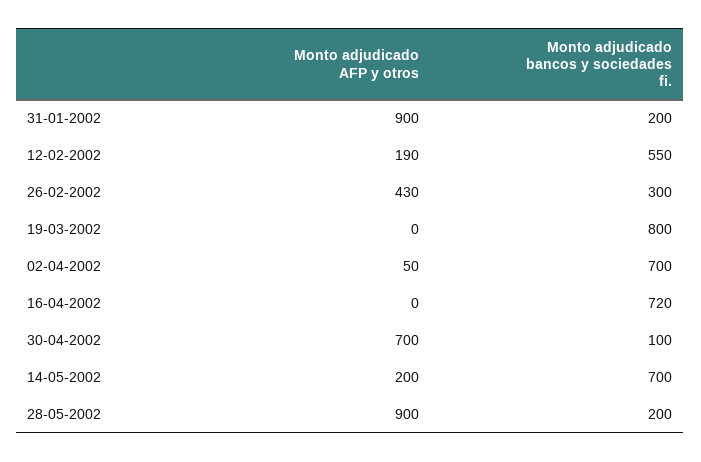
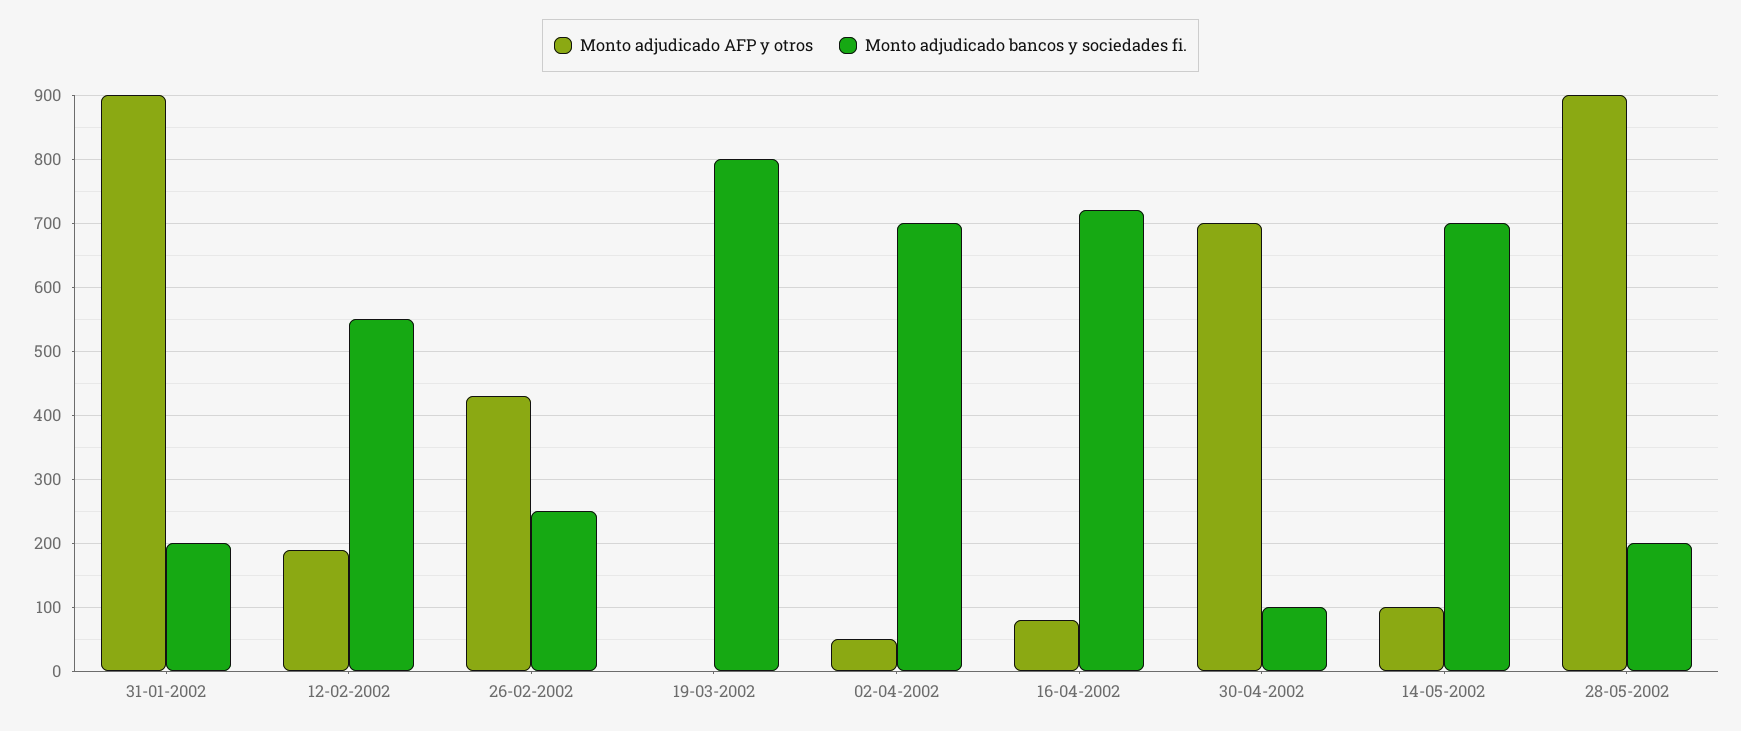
  {
    "Monto adjudicado AFP y otros": {
      "31-01-2002": 900,
      "12-02-2002": 190,
      "26-02-2002": 430,
      "19-03-2002": 0,
      "02-04-2002": 50,
-     "16-04-2002": 0,
+     "16-04-2002": 80,
      "30-04-2002": 700,
-     "14-05-2002": 200,
+     "14-05-2002": 100,
      "28-05-2002": 900
    },
    "Monto adjudicado bancos y sociedades fi.": {
      "31-01-2002": 200,
      "12-02-2002": 550,
-     "26-02-2002": 300,
+     "26-02-2002": 250,
      "19-03-2002": 800,
      "02-04-2002": 700,
      "16-04-2002": 720,
      "30-04-2002": 100,
      "14-05-2002": 700,
      "28-05-2002": 200
    }
  }

